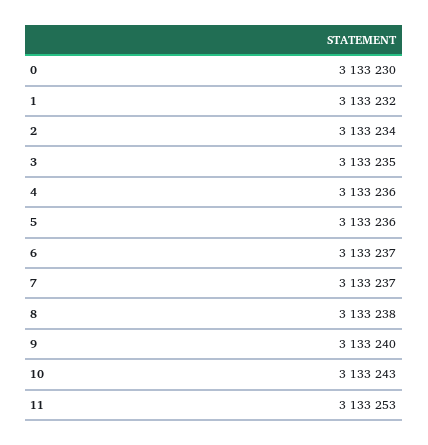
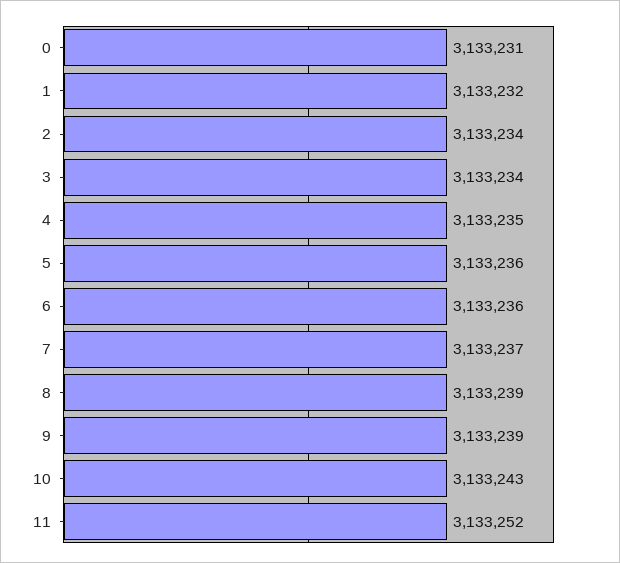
  {
-   "0": 3133230,
+   "0": 3133231,
    "1": 3133232,
    "2": 3133234,
-   "3": 3133235,
+   "3": 3133234,
-   "4": 3133236,
+   "4": 3133235,
    "5": 3133236,
-   "6": 3133237,
+   "6": 3133236,
    "7": 3133237,
-   "8": 3133238,
+   "8": 3133239,
-   "9": 3133240,
+   "9": 3133239,
    "10": 3133243,
-   "11": 3133253
+   "11": 3133252
  }

